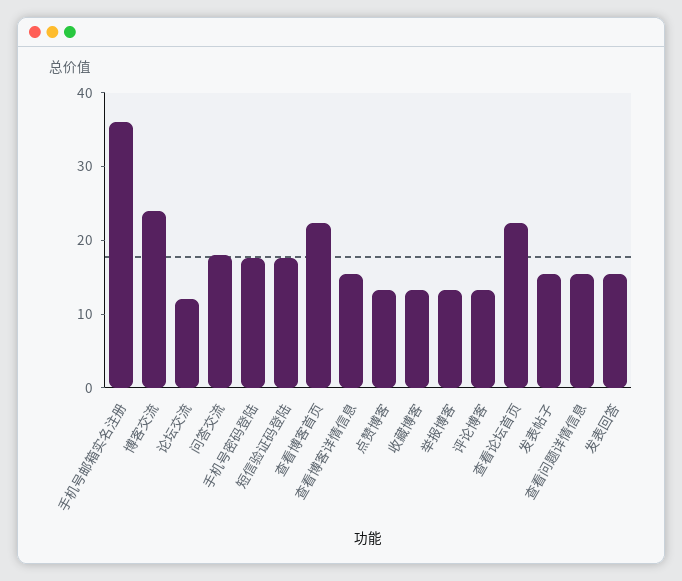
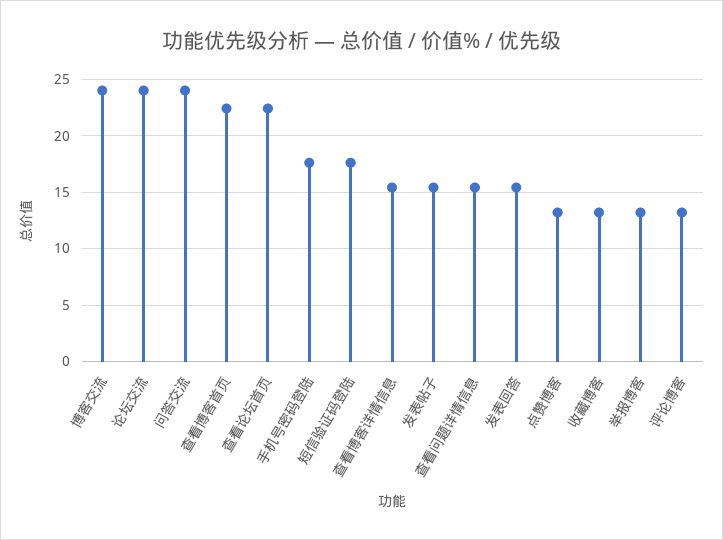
  {
-   "手机号邮箱实名注册": 36,
    "博客交流": 24,
-   "论坛交流": 12,
+   "论坛交流": 24,
-   "问答交流": 18,
+   "问答交流": 24,
    "手机号密码登陆": 18,
    "短信验证码登陆": 18,
    "查看博客首页": 22,
    "查看博客详情信息": 15,
    "点赞博客": 13,
    "收藏博客": 13,
    "举报博客": 13,
    "评论博客": 13,
    "查看论坛首页": 22,
    "发表帖子": 15,
    "查看问题详情信息": 15,
    "发表回答": 15
  }

